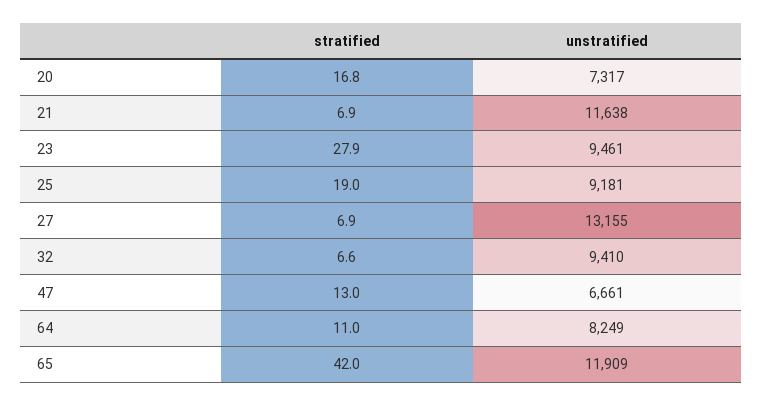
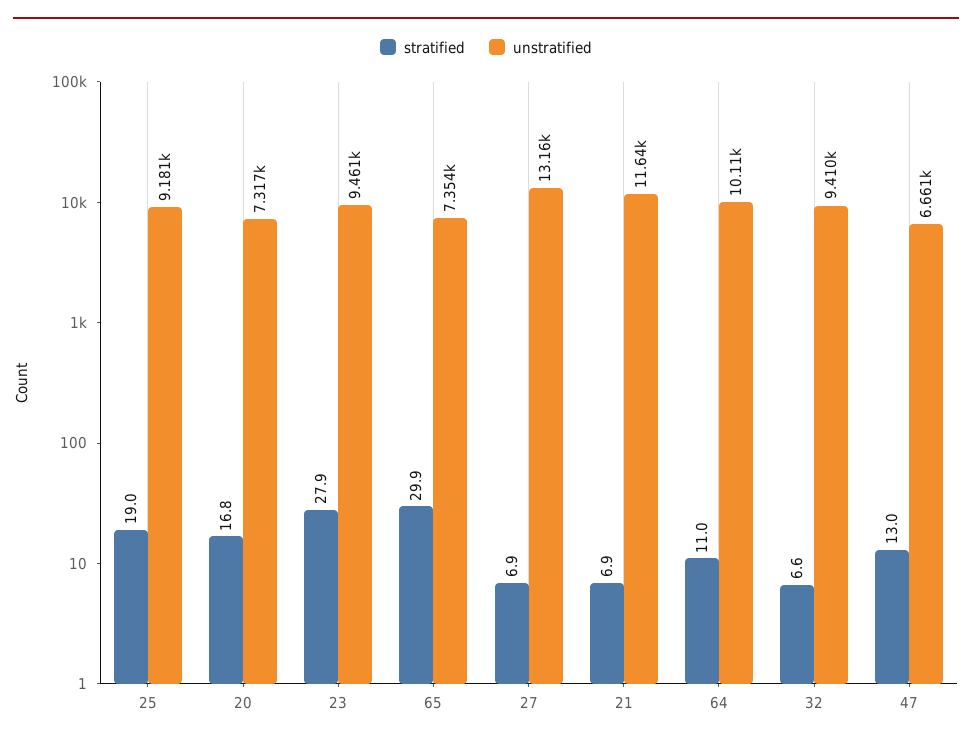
  {
    "stratified": {
      "20": 16.8,
      "21": 6.9,
      "23": 27.9,
      "25": 19,
      "27": 6.9,
      "32": 6.6,
      "47": 13,
      "64": 11,
-     "65": 42
+     "65": 29.9
    },
    "unstratified": {
      "20": 7317,
      "21": 11638,
      "23": 9461,
      "25": 9181,
      "27": 13155,
      "32": 9410,
      "47": 6661,
-     "64": 8249,
+     "64": 10110,
-     "65": 11909
+     "65": 7354
    }
  }

